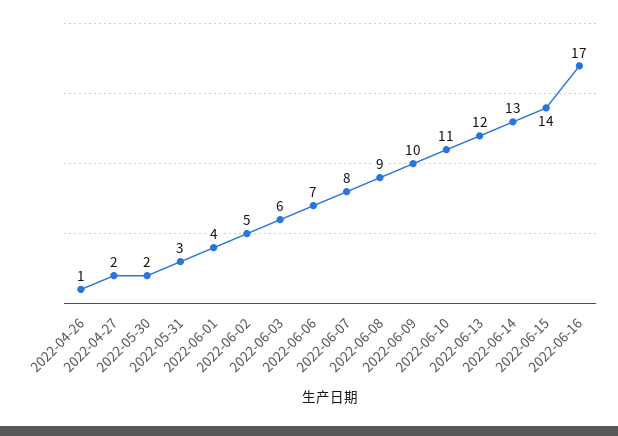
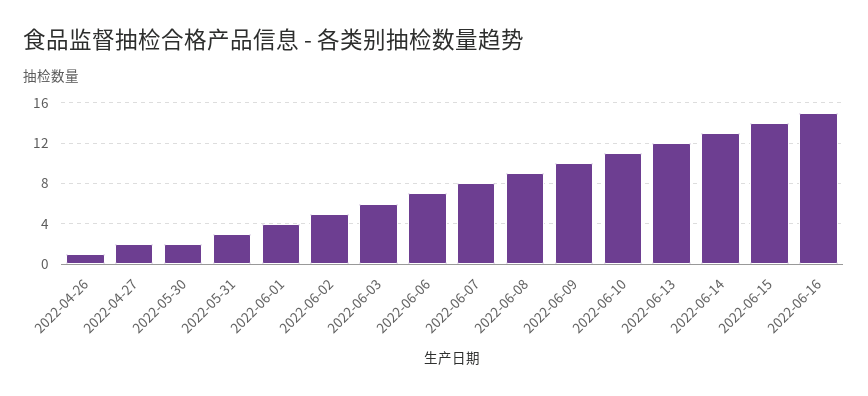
  {
    "2022-04-26": 1,
    "2022-04-27": 2,
    "2022-05-30": 2,
    "2022-05-31": 3,
    "2022-06-01": 4,
    "2022-06-02": 5,
    "2022-06-03": 6,
    "2022-06-06": 7,
    "2022-06-07": 8,
    "2022-06-08": 9,
    "2022-06-09": 10,
    "2022-06-10": 11,
    "2022-06-13": 12,
    "2022-06-14": 13,
    "2022-06-15": 14,
-   "2022-06-16": 17
+   "2022-06-16": 15
  }

